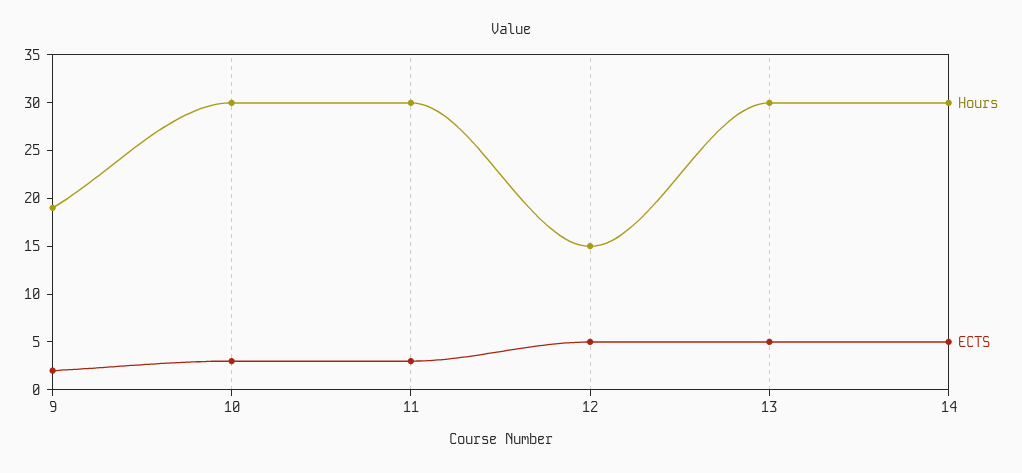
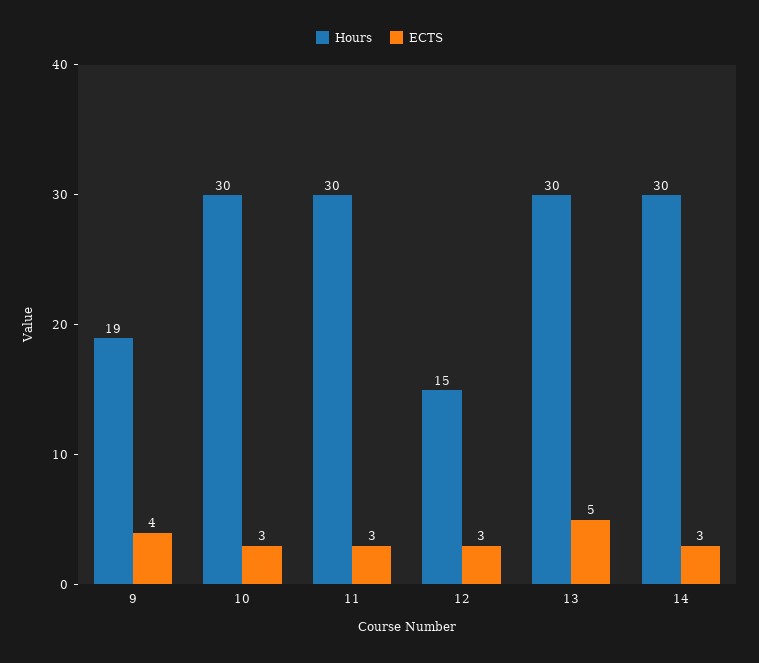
  {
    "Hours": {
      "9": 19,
      "10": 30,
      "11": 30,
      "12": 15,
      "13": 30,
      "14": 30
    },
    "ECTS": {
-     "9": 2,
+     "9": 4,
      "10": 3,
      "11": 3,
-     "12": 5,
+     "12": 3,
      "13": 5,
-     "14": 5
+     "14": 3
    }
  }

